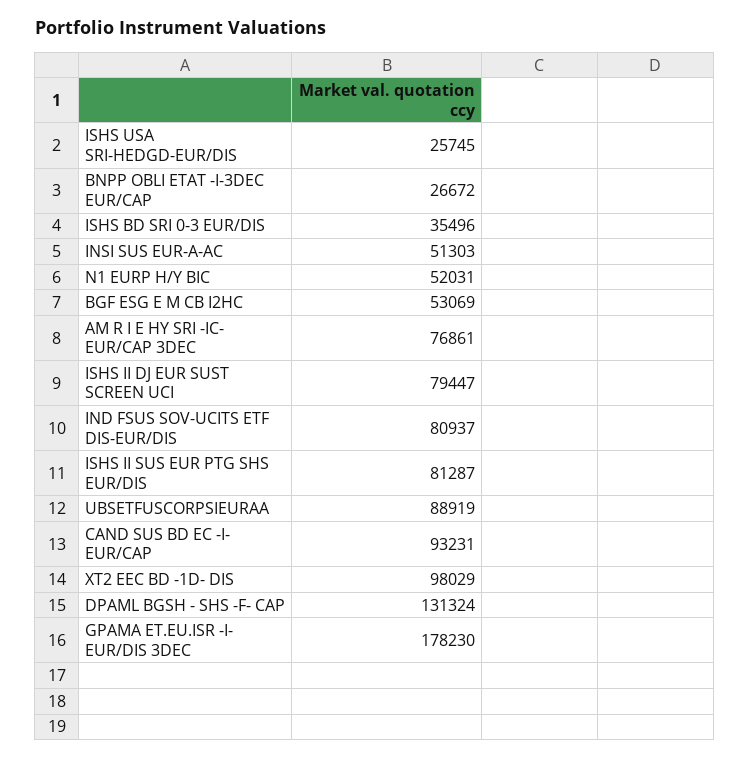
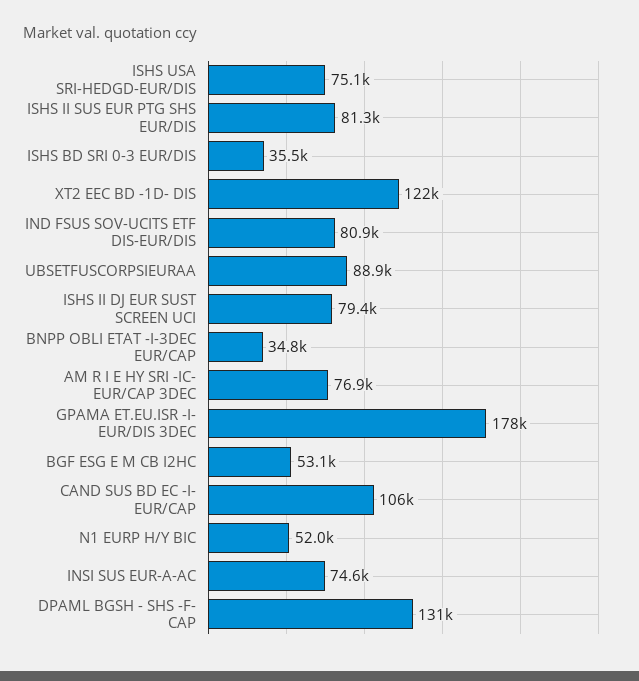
  {
-   "ISHS USA SRI-HEDGD-EUR/DIS": 25745,
+   "ISHS USA SRI-HEDGD-EUR/DIS": 75100,
-   "BNPP OBLI ETAT -I-3DEC EUR/CAP": 26672,
+   "BNPP OBLI ETAT -I-3DEC EUR/CAP": 34800,
    "ISHS BD SRI 0-3 EUR/DIS": 35496,
-   "INSI SUS EUR-A-AC": 51303,
+   "INSI SUS EUR-A-AC": 74600,
    "N1 EURP H/Y BIC": 52031,
    "BGF ESG E M CB I2HC": 53069,
    "AM R I E HY SRI -IC- EUR/CAP 3DEC": 76861,
    "ISHS II DJ EUR SUST SCREEN UCI": 79447,
    "IND FSUS SOV-UCITS ETF DIS-EUR/DIS": 80937,
    "ISHS II SUS EUR PTG SHS EUR/DIS": 81287,
    "UBSETFUSCORPSIEURAA": 88919,
-   "CAND SUS BD EC -I- EUR/CAP": 93231,
+   "CAND SUS BD EC -I- EUR/CAP": 106000,
-   "XT2 EEC BD -1D- DIS": 98029,
+   "XT2 EEC BD -1D- DIS": 122000,
    "DPAML BGSH - SHS -F- CAP": 131324,
    "GPAMA ET.EU.ISR -I- EUR/DIS 3DEC": 178230
  }

